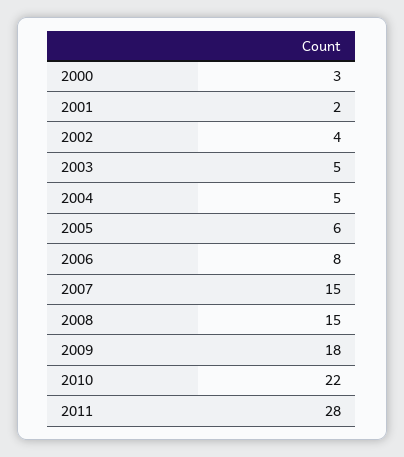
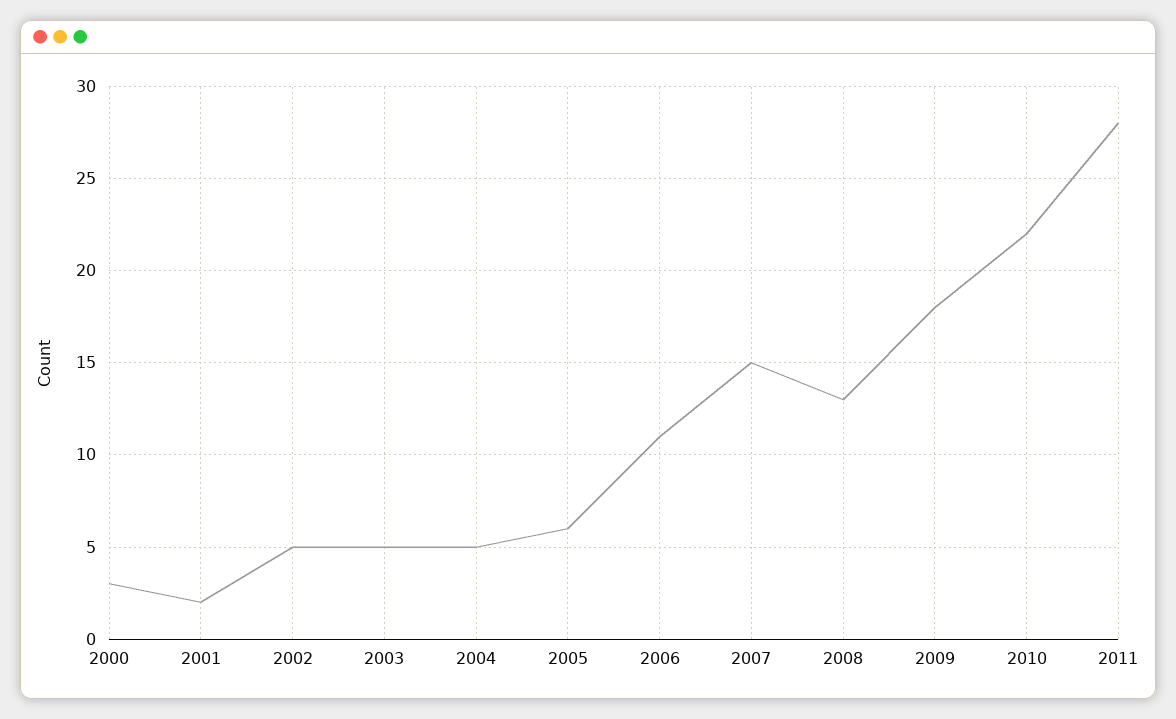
  {
    "2000": 3,
    "2001": 2,
-   "2002": 4,
+   "2002": 5,
    "2003": 5,
    "2004": 5,
    "2005": 6,
-   "2006": 8,
+   "2006": 11,
    "2007": 15,
-   "2008": 15,
+   "2008": 13,
    "2009": 18,
    "2010": 22,
    "2011": 28
  }

